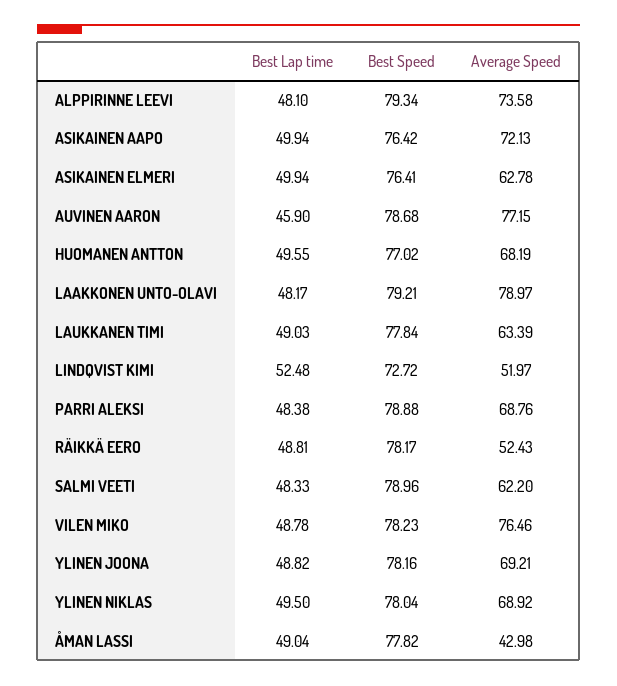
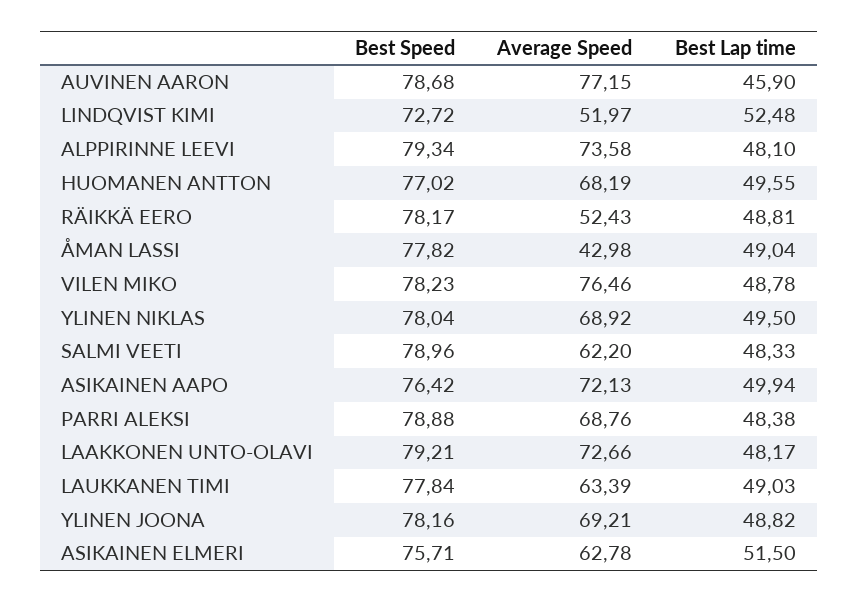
  {
    "Best Lap time": {
      "ALPPIRINNE LEEVI": 48.1,
      "ASIKAINEN AAPO": 49.94,
-     "ASIKAINEN ELMERI": 49.94,
+     "ASIKAINEN ELMERI": 51.5,
      "AUVINEN AARON": 45.9,
      "HUOMANEN ANTTON": 49.55,
      "LAAKKONEN UNTO-OLAVI": 48.17,
      "LAUKKANEN TIMI": 49.03,
      "LINDQVIST KIMI": 52.48,
      "PARRI ALEKSI": 48.38,
      "RÄIKKÄ EERO": 48.81,
      "SALMI VEETI": 48.33,
      "VILEN MIKO": 48.78,
      "YLINEN JOONA": 48.82,
      "YLINEN NIKLAS": 49.5,
      "ÅMAN LASSI": 49.04
    },
    "Best Speed": {
      "ALPPIRINNE LEEVI": 79.34,
      "ASIKAINEN AAPO": 76.42,
-     "ASIKAINEN ELMERI": 76.41,
+     "ASIKAINEN ELMERI": 75.71,
      "AUVINEN AARON": 78.68,
      "HUOMANEN ANTTON": 77.02,
      "LAAKKONEN UNTO-OLAVI": 79.21,
      "LAUKKANEN TIMI": 77.84,
      "LINDQVIST KIMI": 72.72,
      "PARRI ALEKSI": 78.88,
      "RÄIKKÄ EERO": 78.17,
      "SALMI VEETI": 78.96,
      "VILEN MIKO": 78.23,
      "YLINEN JOONA": 78.16,
      "YLINEN NIKLAS": 78.04,
      "ÅMAN LASSI": 77.82
    },
    "Average Speed": {
      "ALPPIRINNE LEEVI": 73.58,
      "ASIKAINEN AAPO": 72.13,
      "ASIKAINEN ELMERI": 62.78,
      "AUVINEN AARON": 77.15,
      "HUOMANEN ANTTON": 68.19,
-     "LAAKKONEN UNTO-OLAVI": 78.97,
+     "LAAKKONEN UNTO-OLAVI": 72.66,
      "LAUKKANEN TIMI": 63.39,
      "LINDQVIST KIMI": 51.97,
      "PARRI ALEKSI": 68.76,
      "RÄIKKÄ EERO": 52.43,
      "SALMI VEETI": 62.2,
      "VILEN MIKO": 76.46,
      "YLINEN JOONA": 69.21,
      "YLINEN NIKLAS": 68.92,
      "ÅMAN LASSI": 42.98
    }
  }

